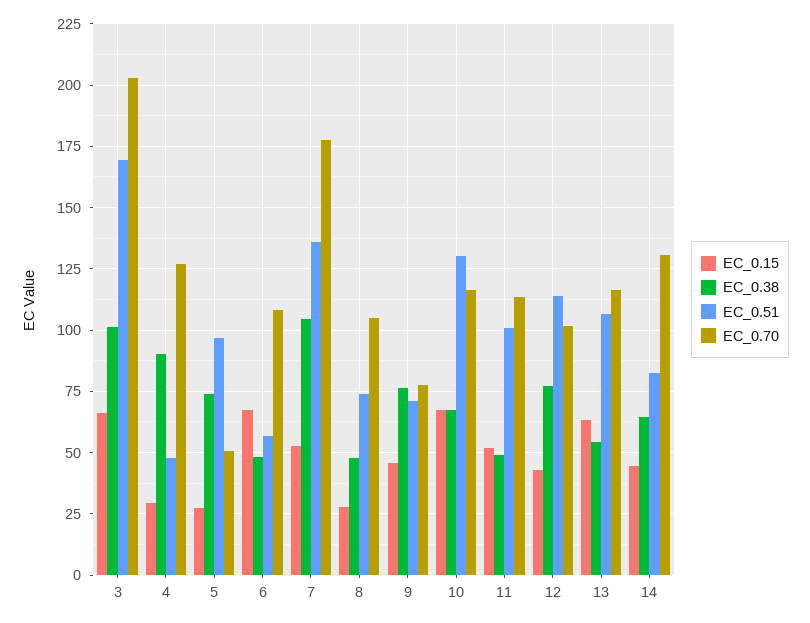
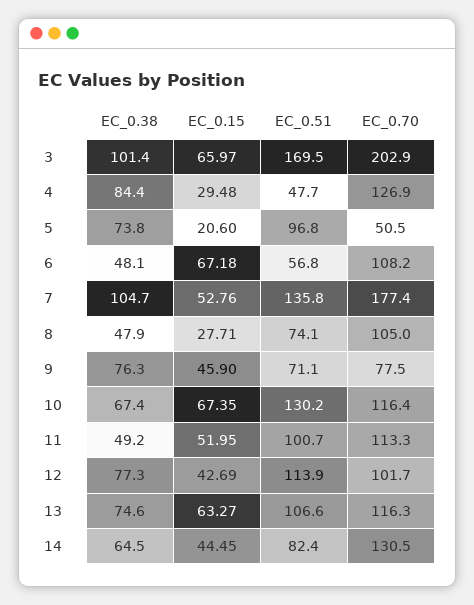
  {
    "EC_0.15": {
      "3": 65.97,
      "4": 29.48,
-     "5": 27.5,
+     "5": 20.6,
      "6": 67.18,
      "7": 52.76,
      "8": 27.71,
      "9": 45.9,
      "10": 67.35,
      "11": 51.95,
      "12": 42.69,
      "13": 63.27,
      "14": 44.45
    },
    "EC_0.38": {
      "3": 101.4,
-     "4": 90,
+     "4": 84.4,
      "5": 73.8,
      "6": 48.1,
      "7": 104.7,
      "8": 47.9,
      "9": 76.3,
      "10": 67.4,
      "11": 49.2,
      "12": 77.3,
-     "13": 55,
+     "13": 74.6,
      "14": 64.5
    },
    "EC_0.51": {
      "3": 169.5,
      "4": 47.7,
      "5": 96.8,
      "6": 56.8,
      "7": 135.8,
      "8": 74.1,
      "9": 71.1,
      "10": 130.2,
      "11": 100.7,
      "12": 113.9,
      "13": 106.6,
      "14": 82.4
    },
    "EC_0.70": {
      "3": 202.9,
      "4": 126.9,
      "5": 50.5,
      "6": 108.2,
      "7": 177.4,
      "8": 105,
      "9": 77.5,
      "10": 116.4,
      "11": 113.3,
      "12": 101.7,
      "13": 116.3,
      "14": 130.5
    }
  }

